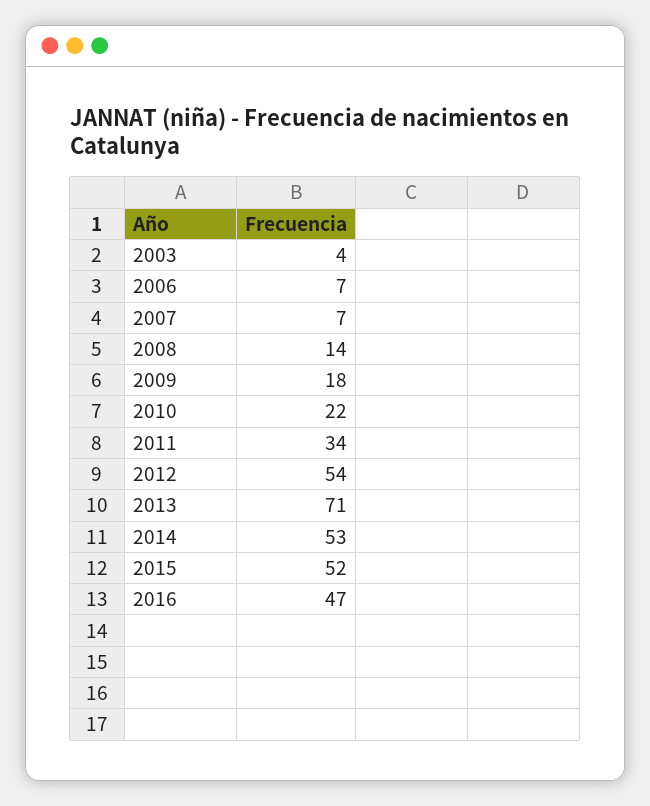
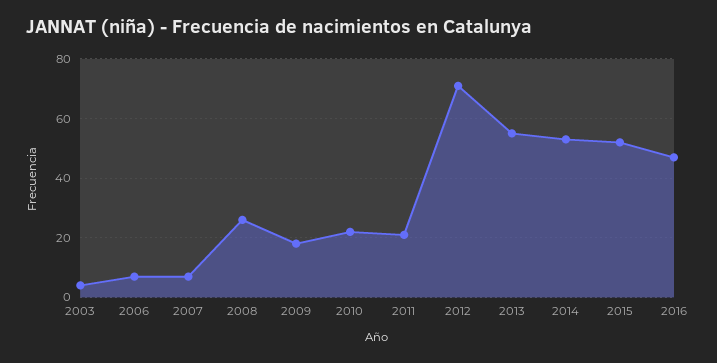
  {
    "2003": 4,
    "2006": 7,
    "2007": 7,
-   "2008": 14,
+   "2008": 25,
    "2009": 18,
    "2010": 22,
-   "2011": 34,
+   "2011": 20,
-   "2012": 54,
+   "2012": 70,
-   "2013": 71,
+   "2013": 55,
    "2014": 53,
    "2015": 52,
    "2016": 47
  }

